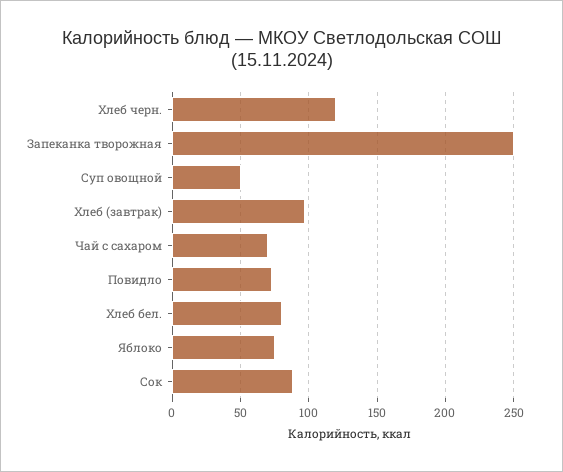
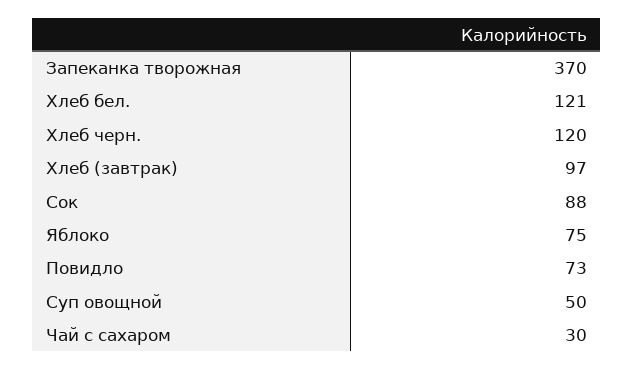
  {
    "Хлеб черн.": 120,
-   "Запеканка творожная": 250,
+   "Запеканка творожная": 370,
    "Суп овощной": 50,
    "Хлеб (завтрак)": 97,
-   "Чай с сахаром": 70,
+   "Чай с сахаром": 30,
    "Повидло": 73,
-   "Хлеб бел.": 80,
+   "Хлеб бел.": 121,
    "Яблоко": 75,
    "Сок": 88
  }

